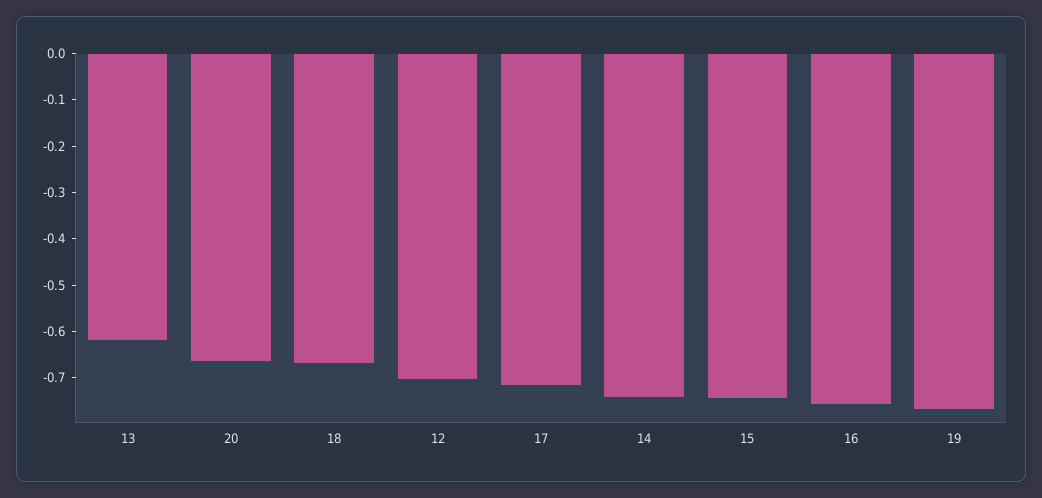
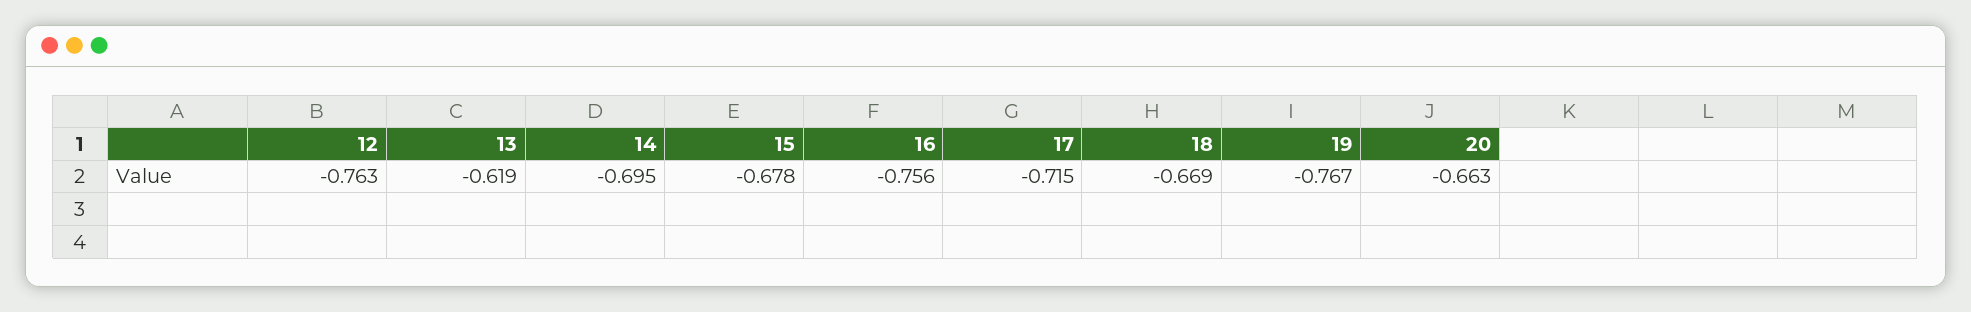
  {
    "13": -0.619,
    "20": -0.663,
    "18": -0.669,
-   "12": -0.7,
+   "12": -0.763,
    "17": -0.715,
-   "14": -0.74,
+   "14": -0.695,
-   "15": -0.74,
+   "15": -0.678,
    "16": -0.756,
    "19": -0.767
  }

